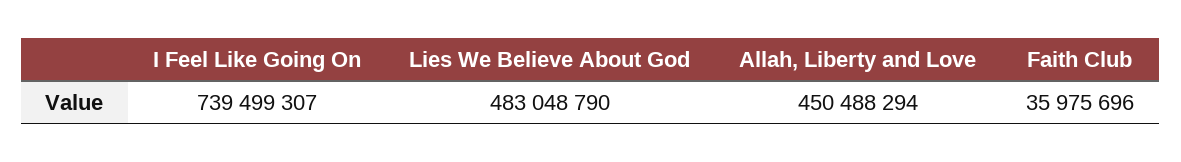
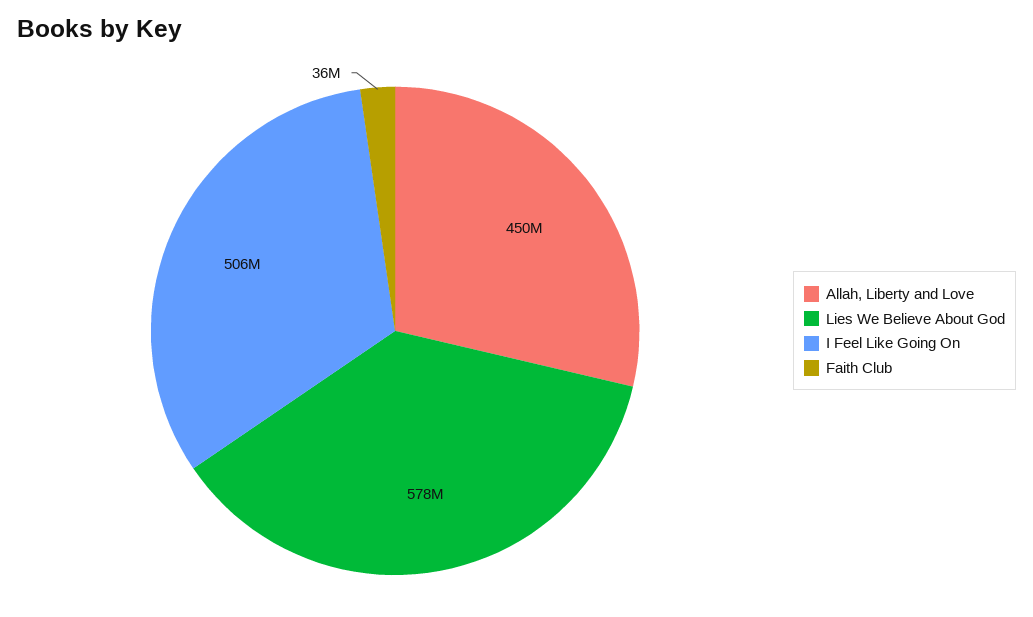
  {
-   "I Feel Like Going On": 739499307,
+   "I Feel Like Going On": 506000000,
-   "Lies We Believe About God": 483048790,
+   "Lies We Believe About God": 578000000,
    "Allah, Liberty and Love": 450488294,
    "Faith Club": 35975696
  }

